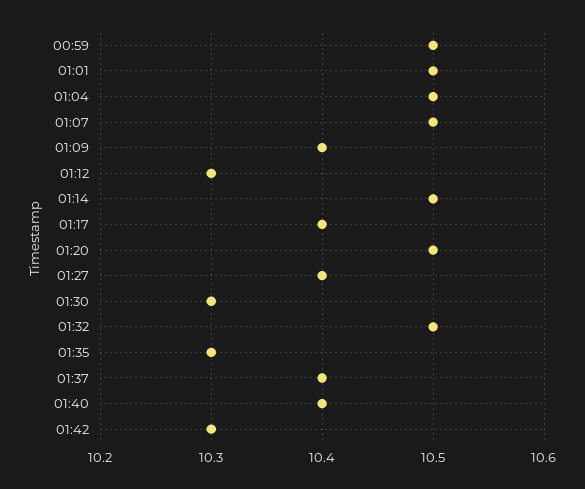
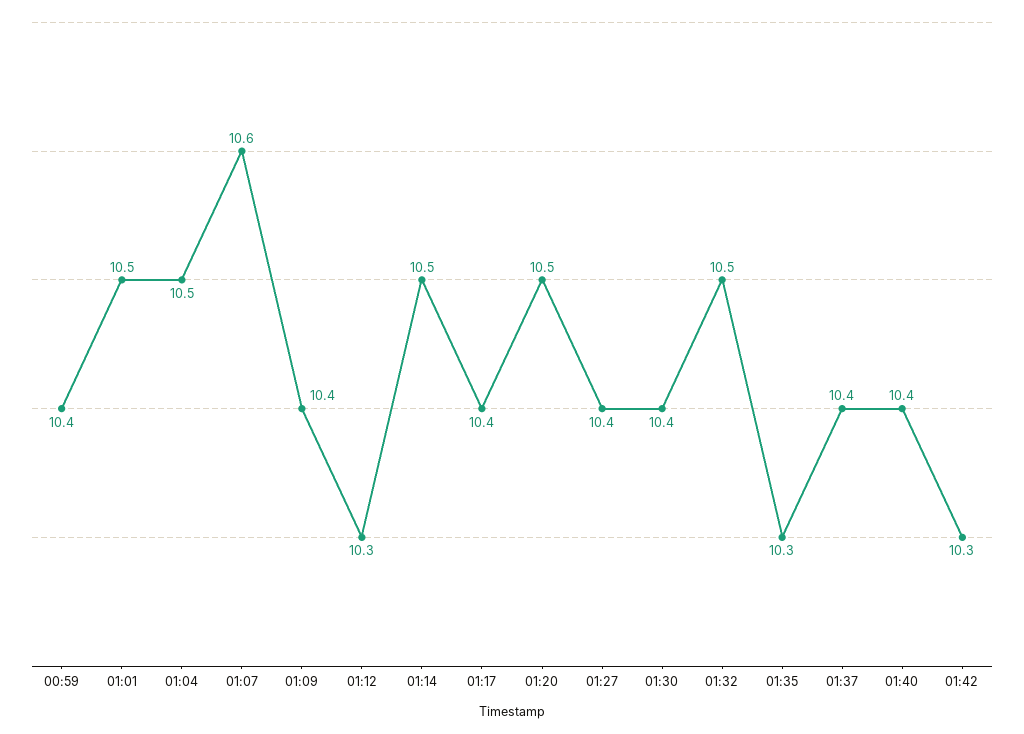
  {
-   "00:59": 10.5,
+   "00:59": 10.4,
    "01:01": 10.5,
    "01:04": 10.5,
-   "01:07": 10.5,
+   "01:07": 10.6,
    "01:09": 10.4,
    "01:12": 10.3,
    "01:14": 10.5,
    "01:17": 10.4,
    "01:20": 10.5,
    "01:27": 10.4,
-   "01:30": 10.3,
+   "01:30": 10.4,
    "01:32": 10.5,
    "01:35": 10.3,
    "01:37": 10.4,
    "01:40": 10.4,
    "01:42": 10.3
  }

